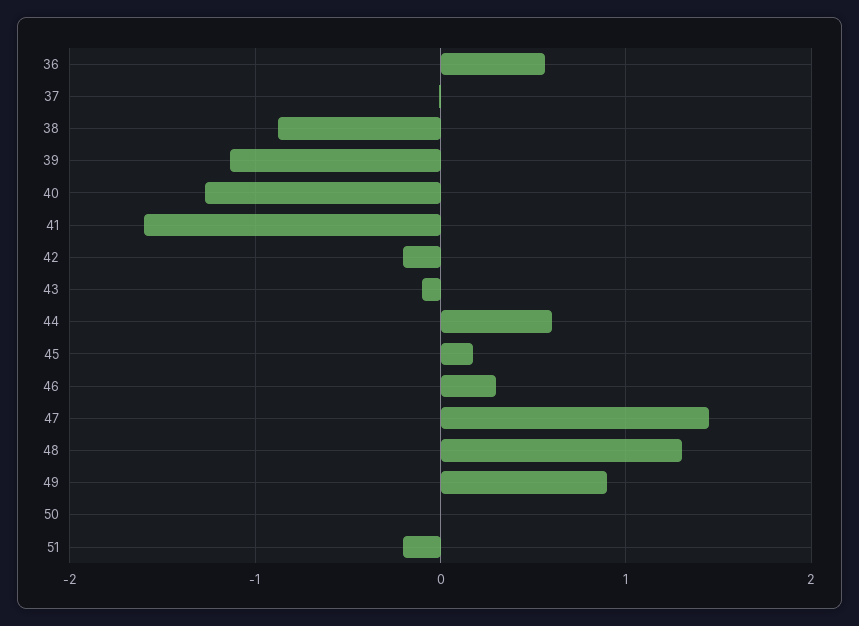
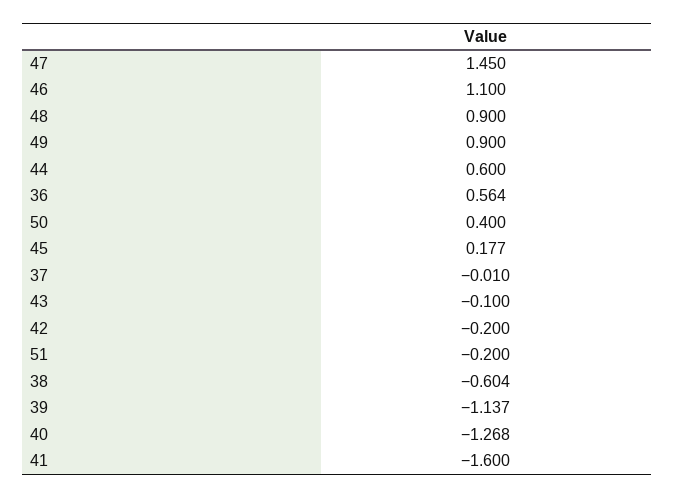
  {
    "36": 0.564,
    "37": -0.01,
-   "38": -0.9,
+   "38": -0.604,
    "39": -1.137,
    "40": -1.268,
    "41": -1.6,
    "42": -0.2,
    "43": -0.1,
    "44": 0.6,
    "45": 0.177,
-   "46": 0.3,
+   "46": 1.1,
    "47": 1.45,
-   "48": 1.3,
+   "48": 0.9,
    "49": 0.9,
-   "50": 0,
+   "50": 0.4,
    "51": -0.2
  }

